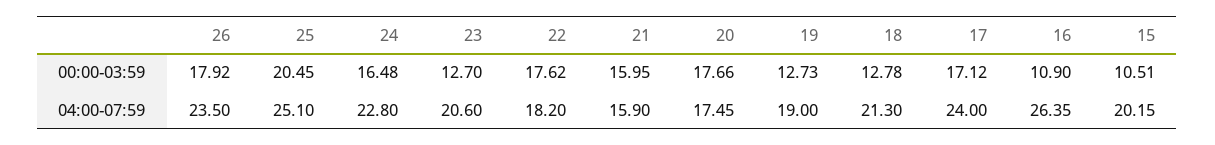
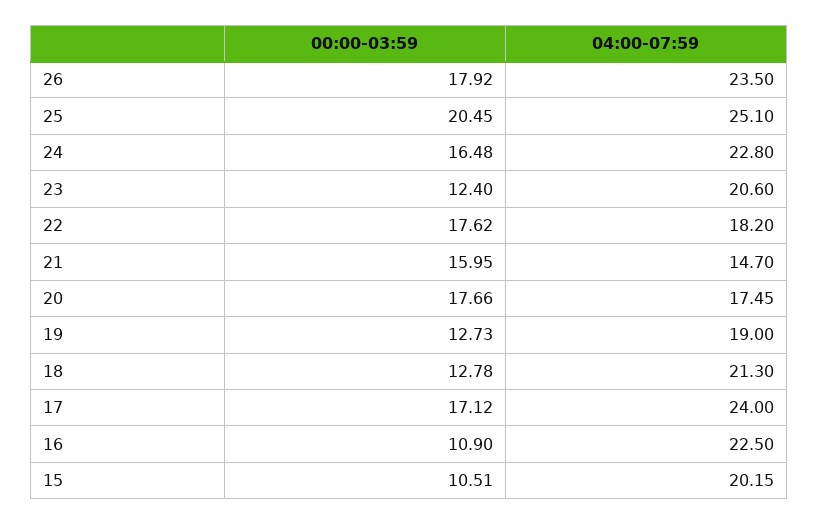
  {
    "26": {
      "00:00-03:59": 17.92,
      "04:00-07:59": 23.5
    },
    "25": {
      "00:00-03:59": 20.45,
      "04:00-07:59": 25.1
    },
    "24": {
      "00:00-03:59": 16.48,
      "04:00-07:59": 22.8
    },
    "23": {
-     "00:00-03:59": 12.7,
+     "00:00-03:59": 12.4,
      "04:00-07:59": 20.6
    },
    "22": {
      "00:00-03:59": 17.62,
      "04:00-07:59": 18.2
    },
    "21": {
      "00:00-03:59": 15.95,
-     "04:00-07:59": 15.9
+     "04:00-07:59": 14.7
    },
    "20": {
      "00:00-03:59": 17.66,
      "04:00-07:59": 17.45
    },
    "19": {
      "00:00-03:59": 12.73,
      "04:00-07:59": 19
    },
    "18": {
      "00:00-03:59": 12.78,
      "04:00-07:59": 21.3
    },
    "17": {
      "00:00-03:59": 17.12,
      "04:00-07:59": 24
    },
    "16": {
      "00:00-03:59": 10.9,
-     "04:00-07:59": 26.35
+     "04:00-07:59": 22.5
    },
    "15": {
      "00:00-03:59": 10.51,
      "04:00-07:59": 20.15
    }
  }

